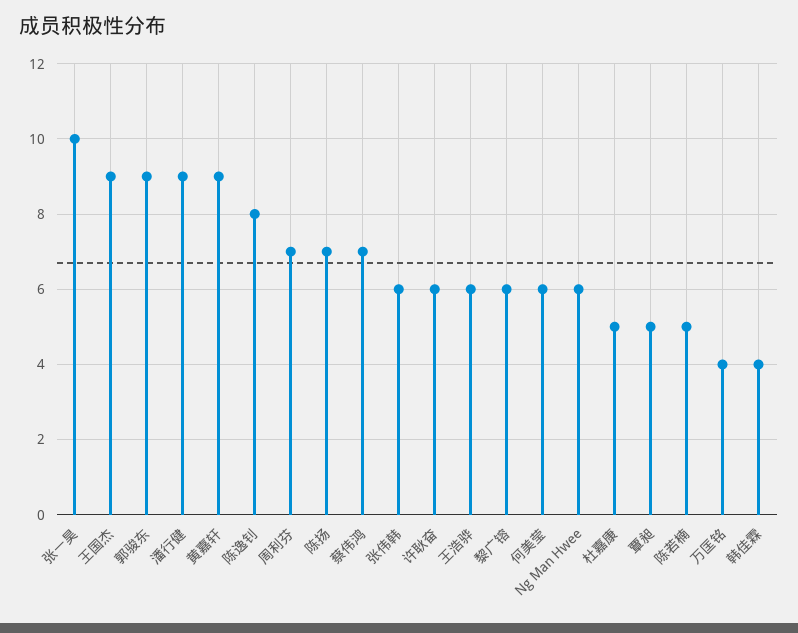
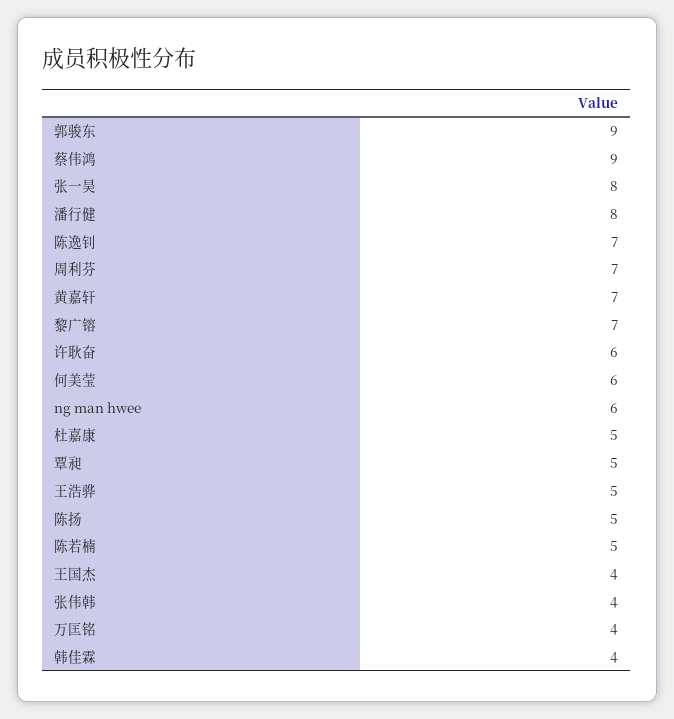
  {
-   "张一昊": 10,
+   "张一昊": 8,
-   "王国杰": 9,
+   "王国杰": 4,
    "郭骏东": 9,
-   "潘行健": 9,
+   "潘行健": 8,
-   "黄嘉轩": 9,
+   "黄嘉轩": 7,
-   "陈逸钊": 8,
+   "陈逸钊": 7,
    "周利芬": 7,
-   "陈扬": 7,
+   "陈扬": 5,
-   "蔡伟鸿": 7,
+   "蔡伟鸿": 9,
-   "张伟韩": 6,
+   "张伟韩": 4,
    "许耿奋": 6,
-   "王浩骅": 6,
+   "王浩骅": 5,
-   "黎广镕": 6,
+   "黎广镕": 7,
    "何美莹": 6,
    "Ng Man Hwee": 6,
    "杜嘉康": 5,
    "覃昶": 5,
    "陈若楠": 5,
    "万匡铭": 4,
    "韩佳霖": 4
  }

